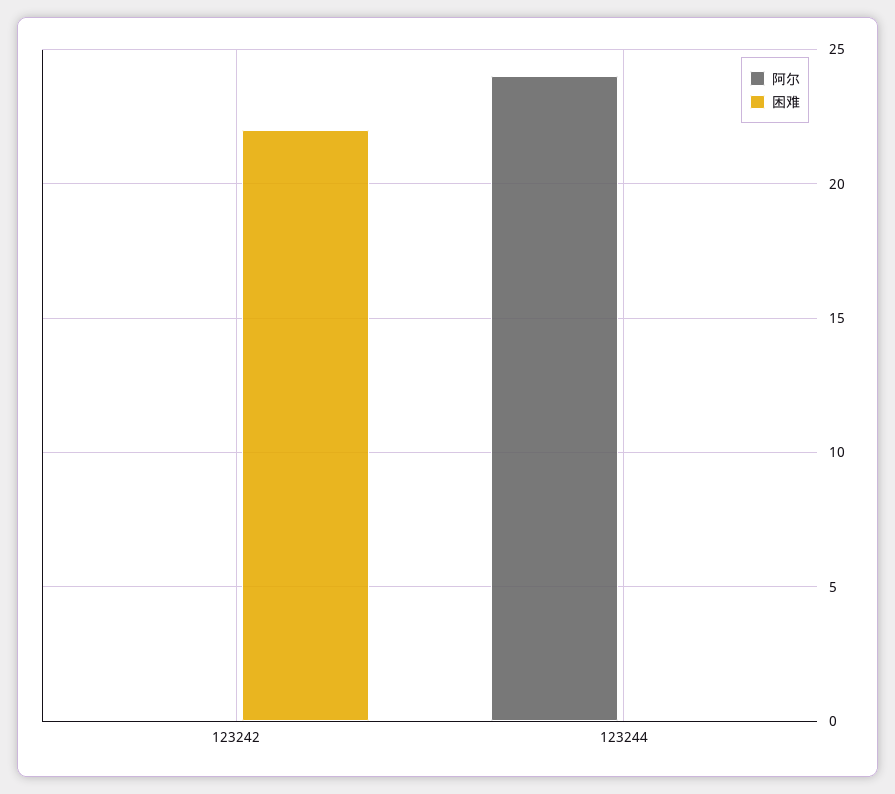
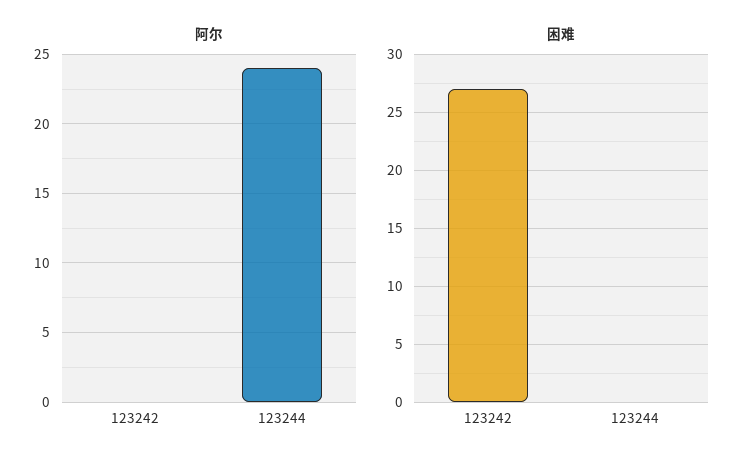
  {
    "阿尔": {
      "123242": 0,
      "123244": 24
    },
    "困难": {
-     "123242": 22,
+     "123242": 27,
      "123244": 0
    }
  }

